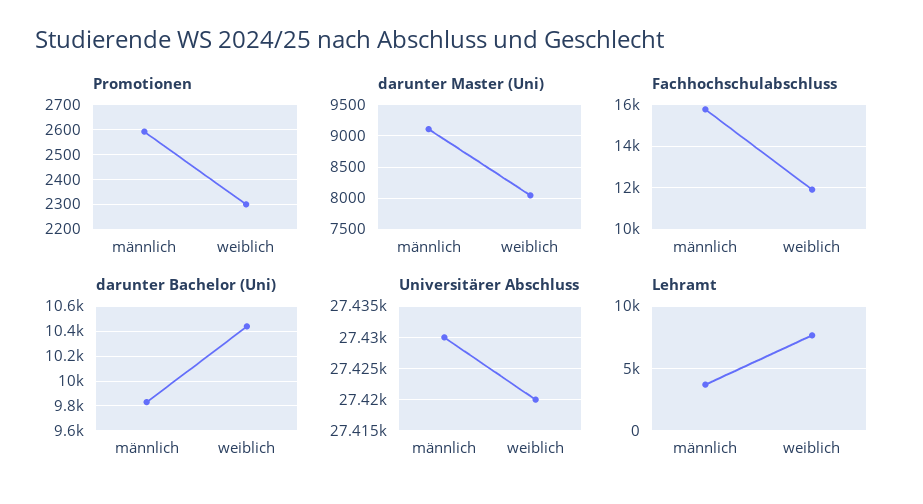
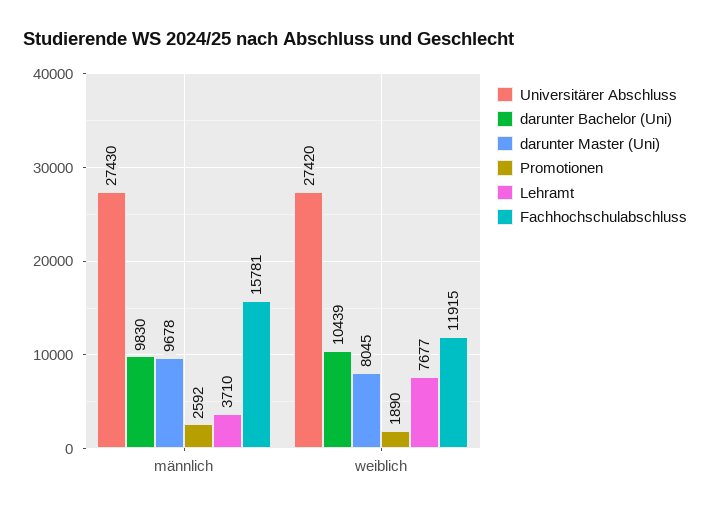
  {
    "Promotionen": {
      "männlich": 2592,
-     "weiblich": 2300
+     "weiblich": 1890
    },
    "darunter Master (Uni)": {
-     "männlich": 9100,
+     "männlich": 9678,
      "weiblich": 8045
    },
    "Fachhochschulabschluss": {
      "männlich": 15781,
      "weiblich": 11915
    },
    "darunter Bachelor (Uni)": {
      "männlich": 9830,
      "weiblich": 10439
    },
    "Universitärer Abschluss": {
      "männlich": 27430,
      "weiblich": 27420
    },
    "Lehramt": {
      "männlich": 3710,
      "weiblich": 7677
    }
  }

